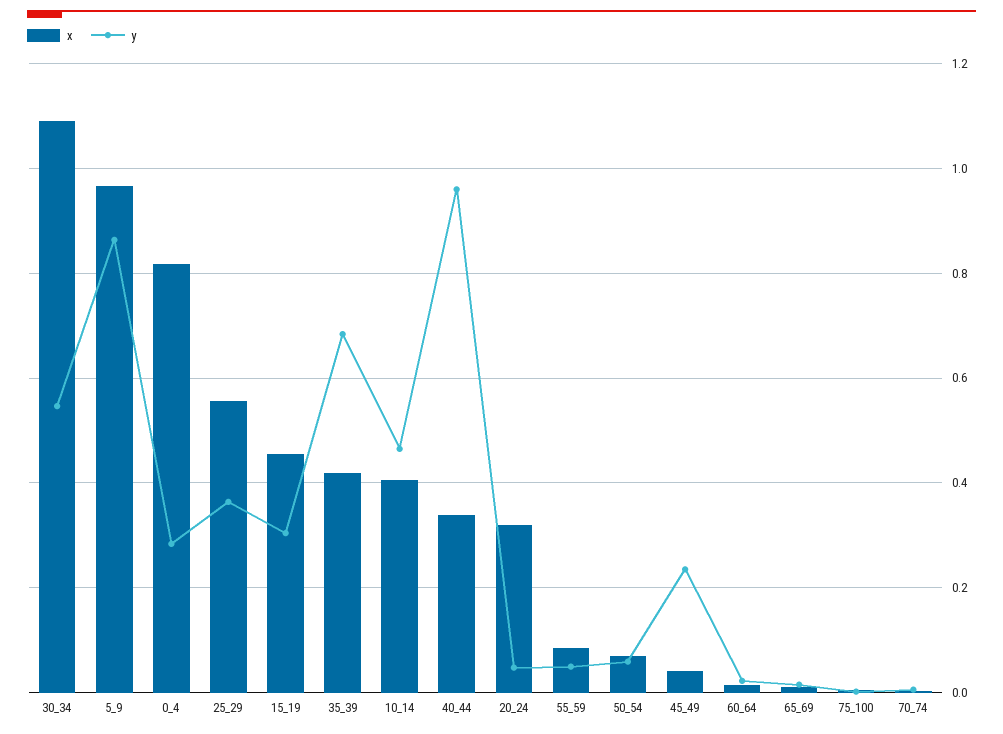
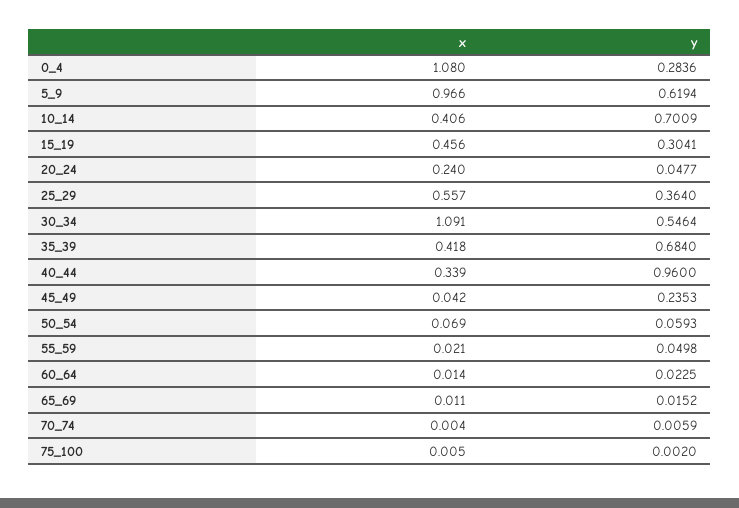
  {
    "x": {
      "30_34": 1.091,
      "5_9": 0.966,
-     "0_4": 0.82,
+     "0_4": 1.08,
      "25_29": 0.557,
      "15_19": 0.456,
      "35_39": 0.418,
      "10_14": 0.406,
      "40_44": 0.339,
-     "20_24": 0.32,
+     "20_24": 0.24,
-     "55_59": 0.08,
+     "55_59": 0.021,
      "50_54": 0.069,
      "45_49": 0.042,
      "60_64": 0.014,
      "65_69": 0.011,
      "75_100": 0.005,
      "70_74": 0.004
    },
    "y": {
      "30_34": 0.5464,
-     "5_9": 0.86,
+     "5_9": 0.6194,
      "0_4": 0.2836,
      "25_29": 0.364,
      "15_19": 0.3041,
      "35_39": 0.684,
-     "10_14": 0.46,
+     "10_14": 0.7009,
      "40_44": 0.96,
      "20_24": 0.0477,
      "55_59": 0.0498,
      "50_54": 0.0593,
      "45_49": 0.2353,
      "60_64": 0.0225,
      "65_69": 0.0152,
      "75_100": 0.002,
      "70_74": 0.0059
    }
  }

